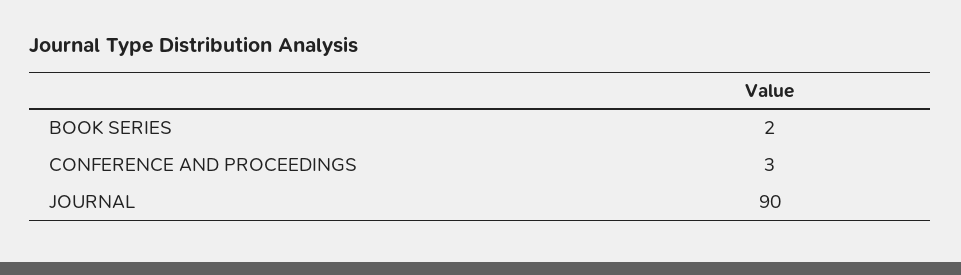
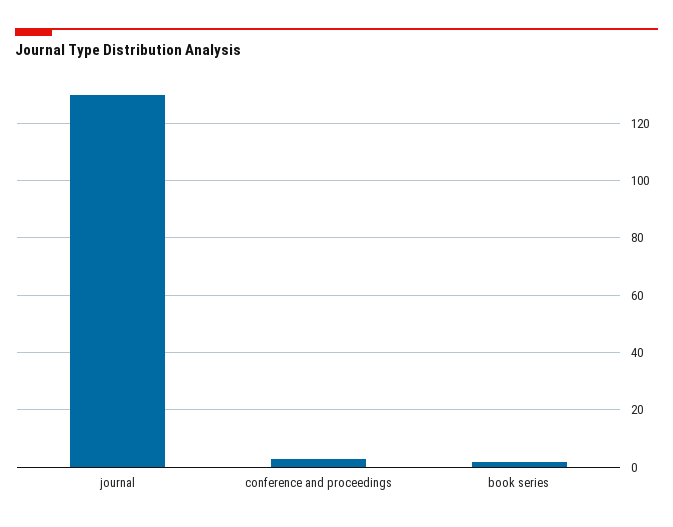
  {
    "BOOK SERIES": 2,
    "CONFERENCE AND PROCEEDINGS": 3,
-   "JOURNAL": 90
+   "JOURNAL": 130
  }

